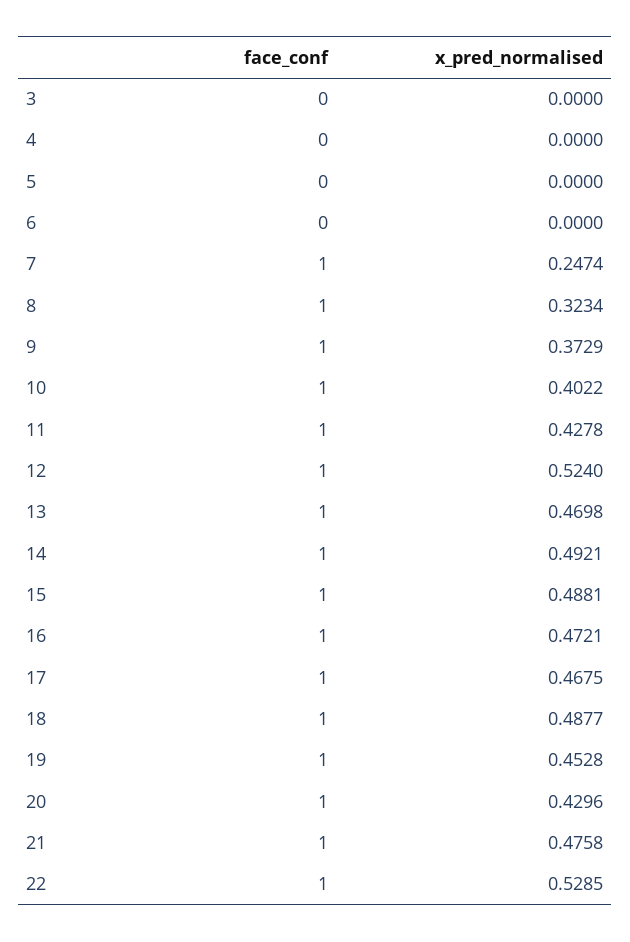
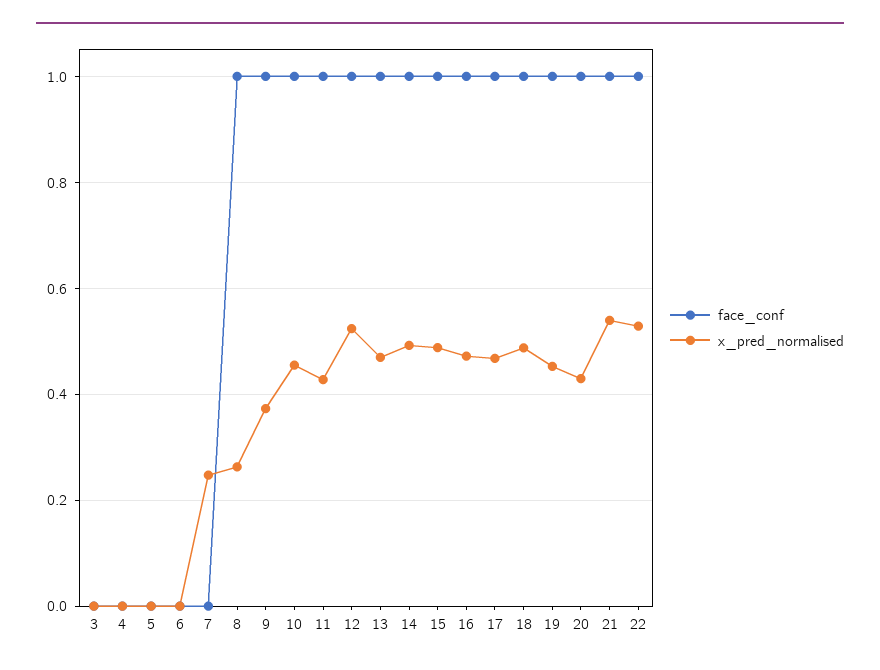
  {
    "face_conf": {
      "3": 0,
      "4": 0,
      "5": 0,
      "6": 0,
-     "7": 1,
+     "7": 0,
      "8": 1,
      "9": 1,
      "10": 1,
      "11": 1,
      "12": 1,
      "13": 1,
      "14": 1,
      "15": 1,
      "16": 1,
      "17": 1,
      "18": 1,
      "19": 1,
      "20": 1,
      "21": 1,
      "22": 1
    },
    "x_pred_normalised": {
      "3": 0,
      "4": 0,
      "5": 0,
      "6": 0,
      "7": 0.2474,
-     "8": 0.3234,
+     "8": 0.26,
      "9": 0.3729,
-     "10": 0.4022,
+     "10": 0.46,
      "11": 0.4278,
      "12": 0.524,
      "13": 0.4698,
      "14": 0.4921,
      "15": 0.4881,
      "16": 0.4721,
      "17": 0.4675,
      "18": 0.4877,
      "19": 0.4528,
      "20": 0.4296,
-     "21": 0.4758,
+     "21": 0.54,
      "22": 0.5285
    }
  }

